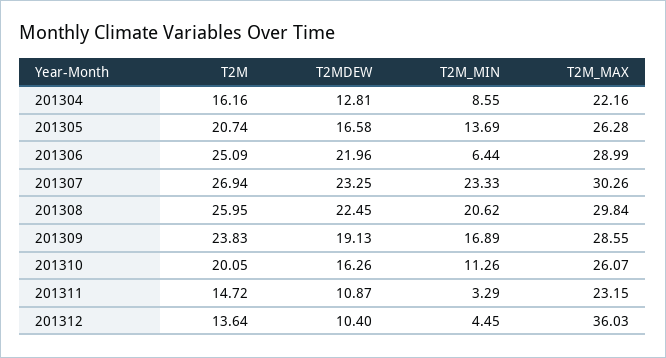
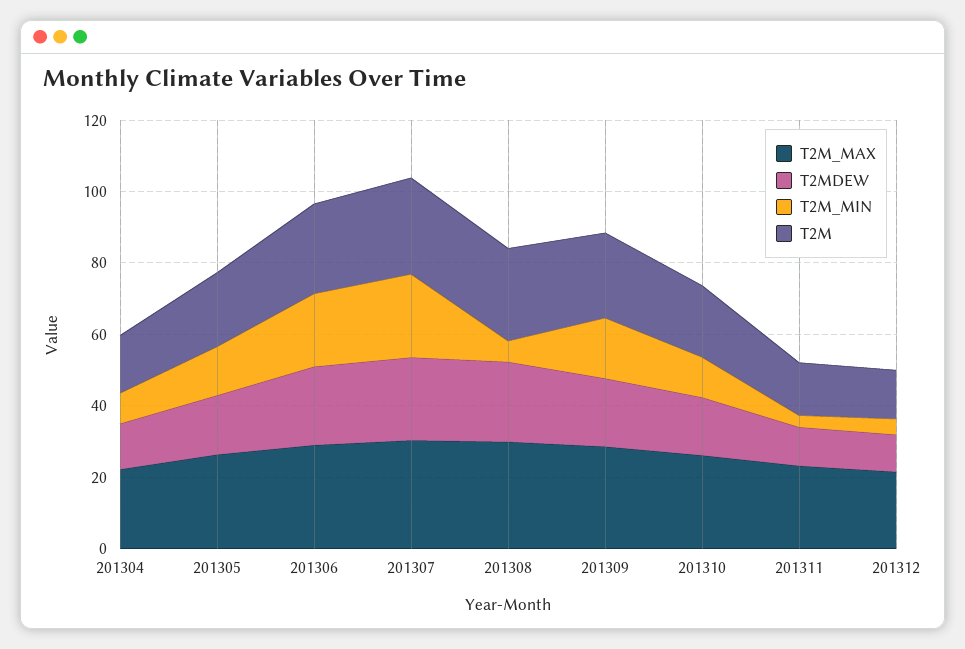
  {
    "T2M": {
      "201304": 16.16,
      "201305": 20.74,
      "201306": 25.09,
      "201307": 26.94,
      "201308": 25.95,
      "201309": 23.83,
      "201310": 20.05,
      "201311": 14.72,
      "201312": 13.64
    },
    "T2MDEW": {
      "201304": 12.81,
      "201305": 16.58,
      "201306": 21.96,
      "201307": 23.25,
      "201308": 22.45,
      "201309": 19.13,
      "201310": 16.26,
      "201311": 10.87,
      "201312": 10.4
    },
    "T2M_MIN": {
      "201304": 8.55,
      "201305": 13.69,
-     "201306": 6.44,
+     "201306": 20,
      "201307": 23.33,
-     "201308": 20.62,
+     "201308": 5,
      "201309": 16.89,
      "201310": 11.26,
      "201311": 3.29,
      "201312": 4.45
    },
    "T2M_MAX": {
      "201304": 22.16,
      "201305": 26.28,
      "201306": 28.99,
      "201307": 30.26,
      "201308": 29.84,
      "201309": 28.55,
      "201310": 26.07,
      "201311": 23.15,
-     "201312": 36.03
+     "201312": 20
    }
  }

